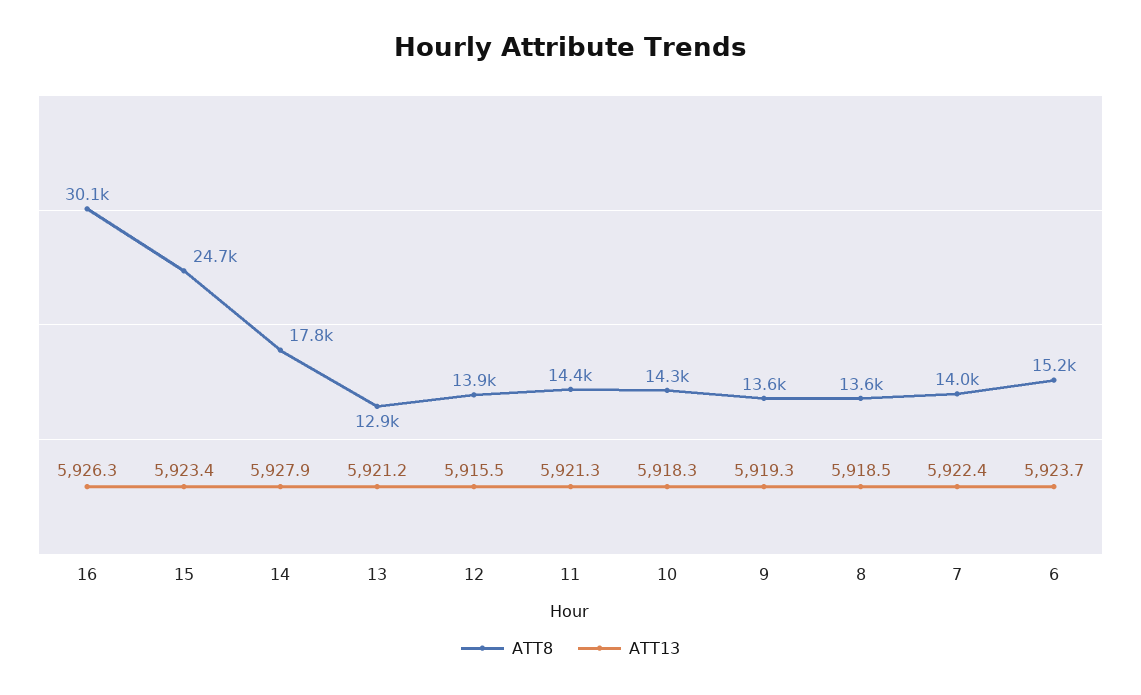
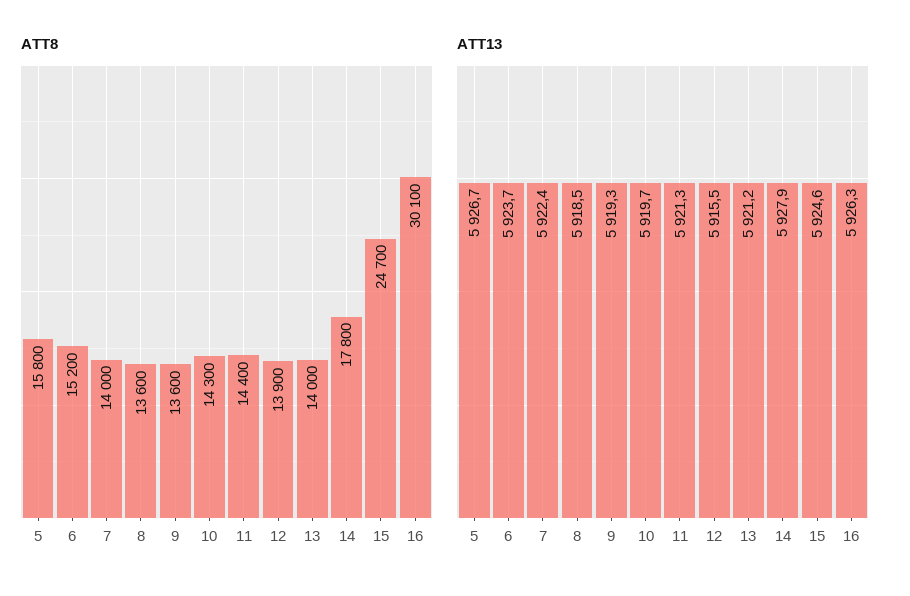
  {
    "ATT8": {
      "16": 30100,
      "15": 24700,
      "14": 17800,
-     "13": 12900,
+     "13": 14000,
      "12": 13900,
      "11": 14400,
      "10": 14300,
      "9": 13600,
      "8": 13600,
      "7": 14000,
-     "6": 15200
+     "6": 15200,
+     "5": 15800
    },
    "ATT13": {
      "16": 5926.3,
-     "15": 5923.4,
+     "15": 5924.6,
      "14": 5927.9,
      "13": 5921.2,
      "12": 5915.5,
      "11": 5921.3,
-     "10": 5918.3,
+     "10": 5919.7,
      "9": 5919.3,
      "8": 5918.5,
      "7": 5922.4,
-     "6": 5923.7
+     "6": 5923.7,
+     "5": 5926.7
    }
  }

